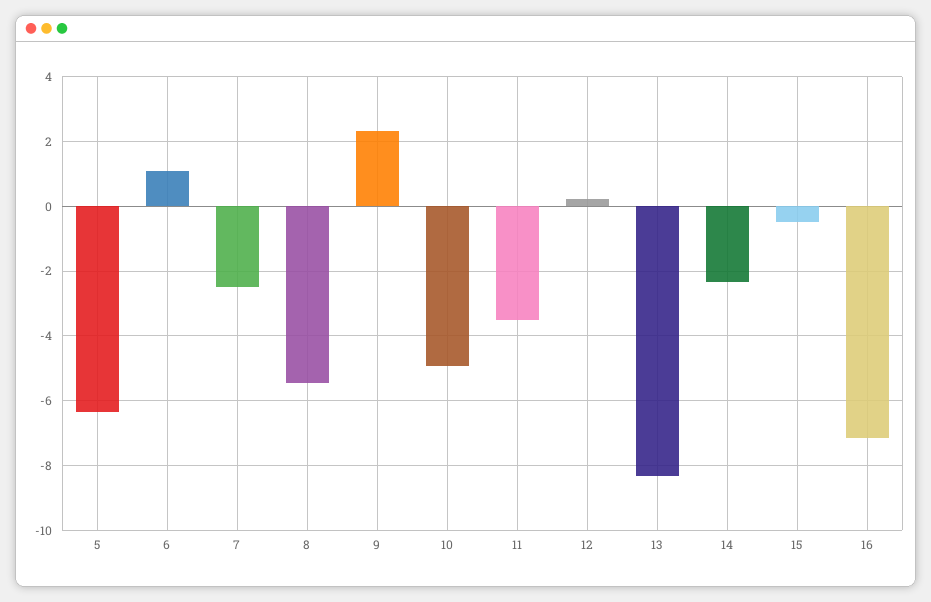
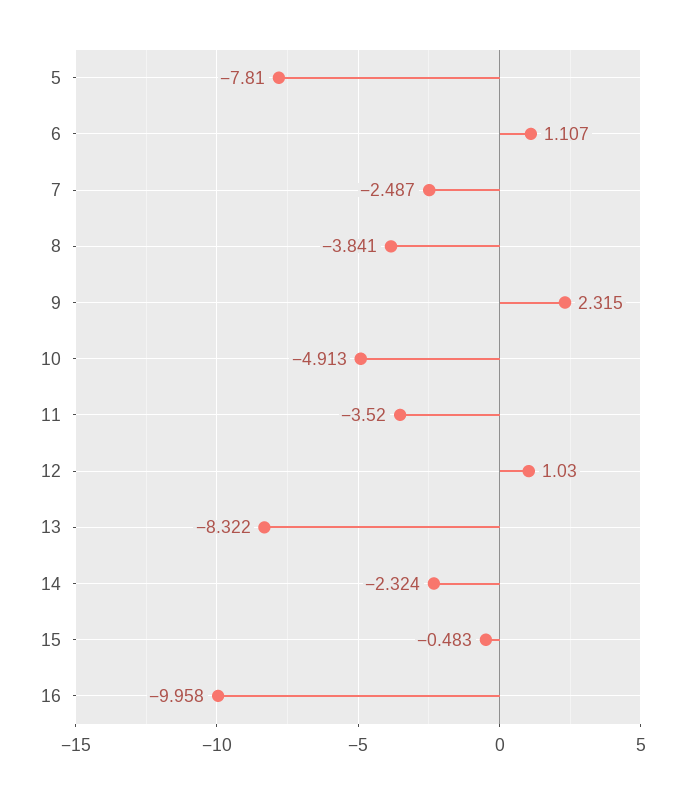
  {
-   "5": -6.4,
+   "5": -7.81,
    "6": 1.107,
    "7": -2.487,
-   "8": -5.4,
+   "8": -3.841,
    "9": 2.315,
    "10": -4.913,
    "11": -3.52,
-   "12": 0.2,
+   "12": 1.03,
    "13": -8.322,
    "14": -2.324,
    "15": -0.483,
-   "16": -7.2
+   "16": -9.958
  }

